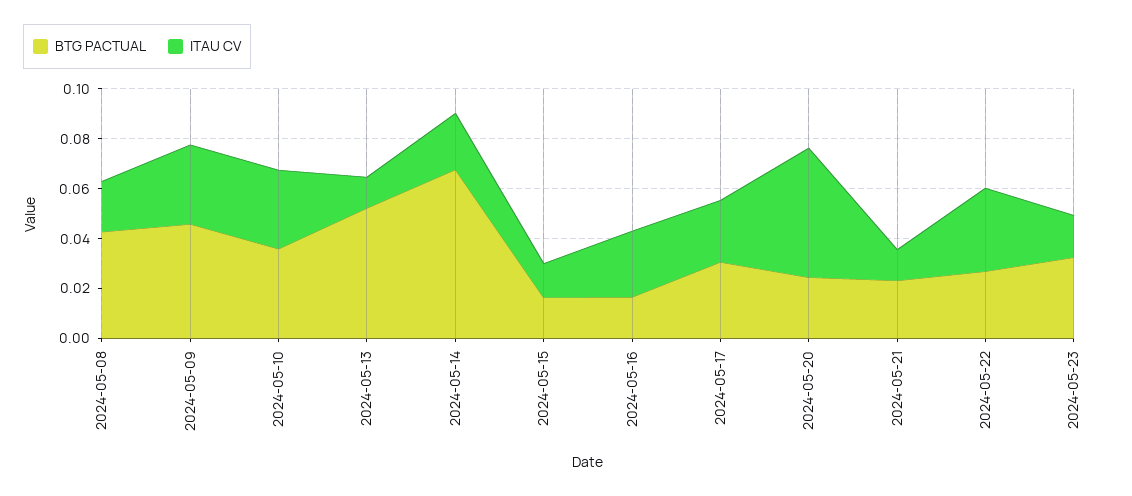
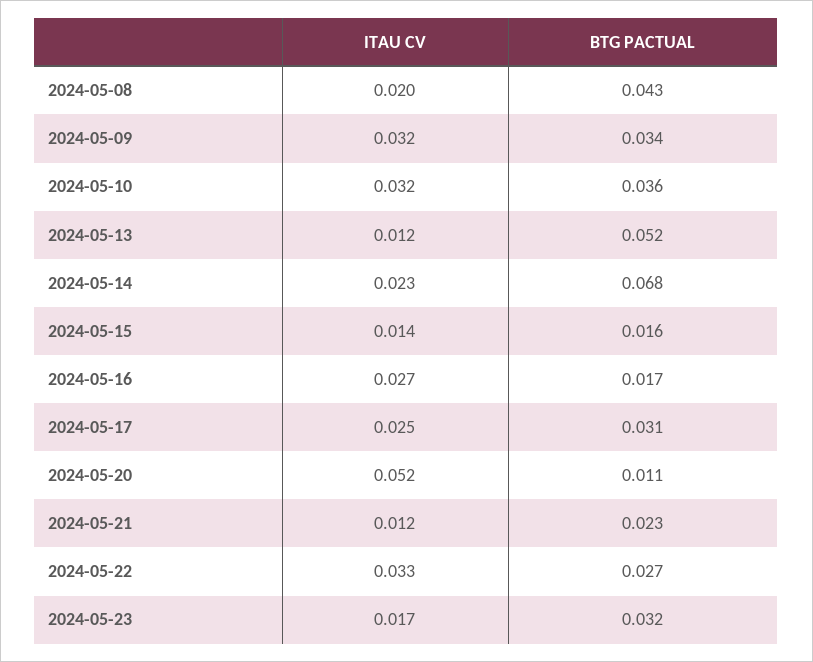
  {
    "BTG PACTUAL": {
      "2024-05-08": 0.043,
-     "2024-05-09": 0.045,
+     "2024-05-09": 0.034,
      "2024-05-10": 0.036,
      "2024-05-13": 0.052,
      "2024-05-14": 0.068,
      "2024-05-15": 0.016,
      "2024-05-16": 0.017,
      "2024-05-17": 0.031,
-     "2024-05-20": 0.025,
+     "2024-05-20": 0.011,
      "2024-05-21": 0.023,
      "2024-05-22": 0.027,
      "2024-05-23": 0.032
    },
    "ITAU CV": {
      "2024-05-08": 0.02,
      "2024-05-09": 0.032,
      "2024-05-10": 0.032,
      "2024-05-13": 0.012,
      "2024-05-14": 0.023,
      "2024-05-15": 0.014,
      "2024-05-16": 0.027,
      "2024-05-17": 0.025,
      "2024-05-20": 0.052,
      "2024-05-21": 0.012,
      "2024-05-22": 0.033,
      "2024-05-23": 0.017
    }
  }

